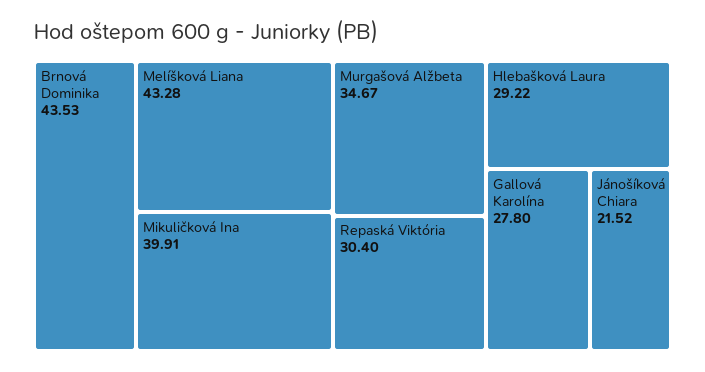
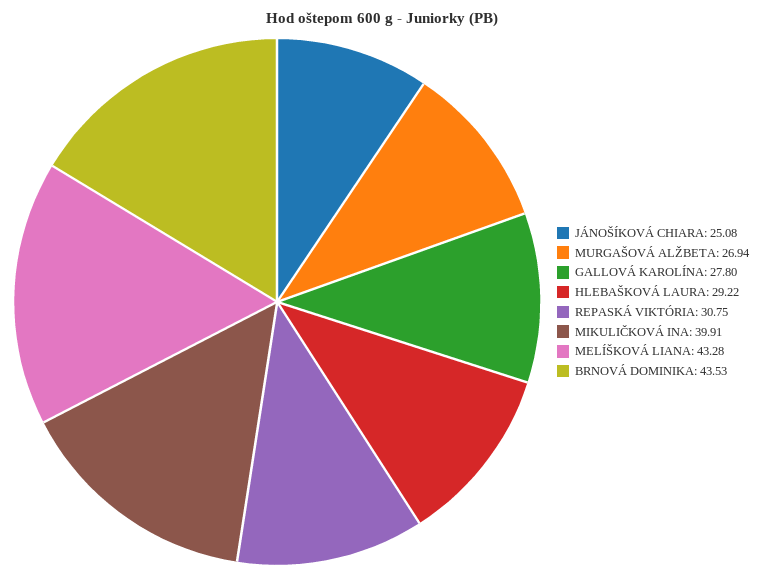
  {
    "Brnová Dominika": 43.53,
    "Melíšková Liana": 43.28,
    "Mikuličková Ina": 39.91,
-   "Murgašová Alžbeta": 34.67,
+   "Murgašová Alžbeta": 26.94,
-   "Repaská Viktória": 30.4,
+   "Repaská Viktória": 30.75,
    "Hlebašková Laura": 29.22,
    "Gallová Karolína": 27.8,
-   "Jánošíková Chiara": 21.52
+   "Jánošíková Chiara": 25.08
  }

